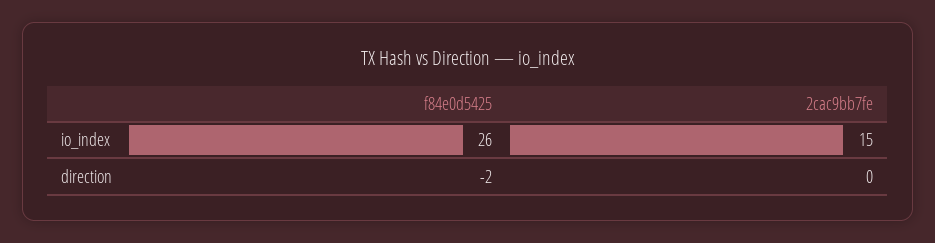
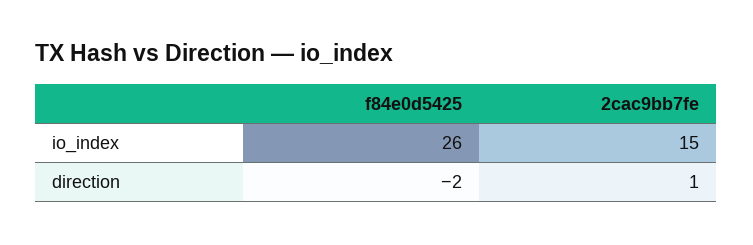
  {
    "f84e0d5425": {
      "io_index": 26,
      "direction": -2
    },
    "2cac9bb7fe": {
      "io_index": 15,
-     "direction": 0
+     "direction": 1
    }
  }

